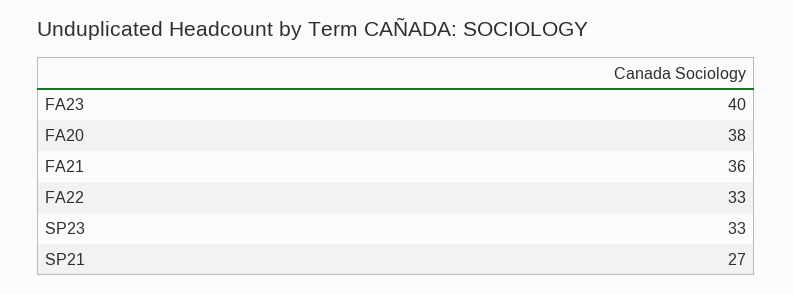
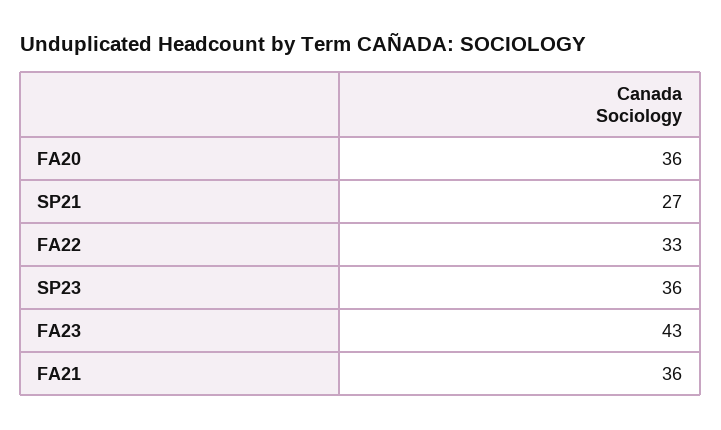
  {
-   "FA23": 40,
+   "FA23": 43,
-   "FA20": 38,
+   "FA20": 36,
    "FA21": 36,
    "FA22": 33,
-   "SP23": 33,
+   "SP23": 36,
    "SP21": 27
  }

